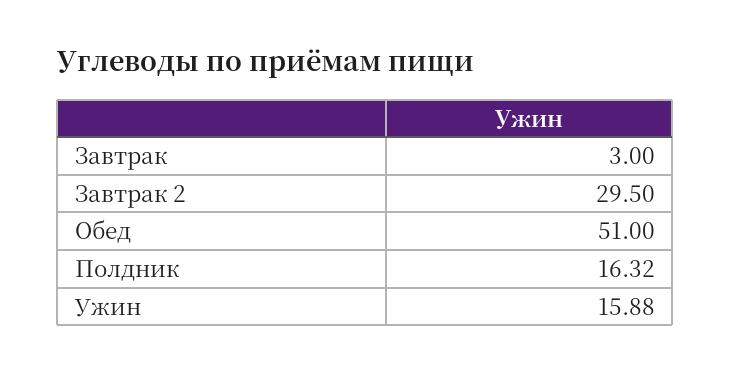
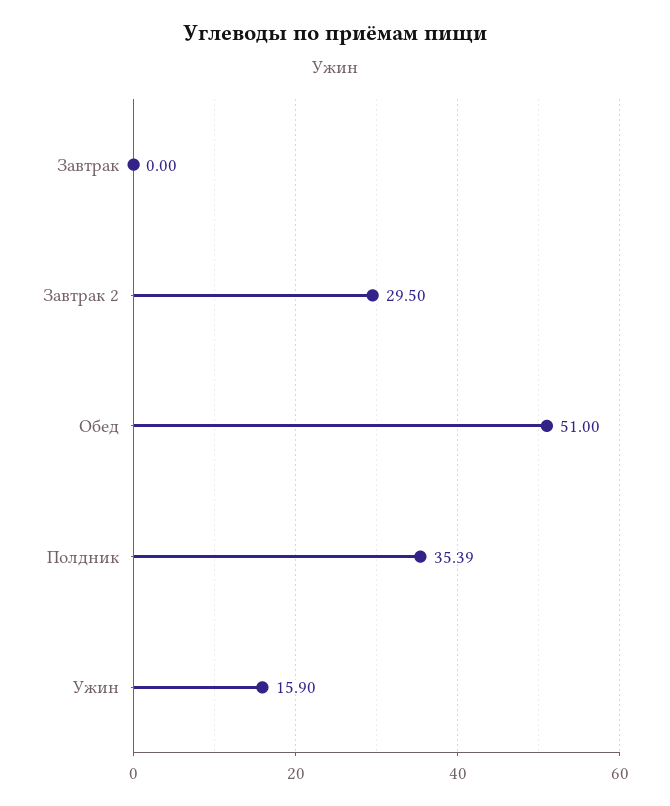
  {
-   "Завтрак": 3,
+   "Завтрак": 0,
    "Завтрак 2": 29.5,
    "Обед": 51,
-   "Полдник": 16.32,
+   "Полдник": 35.39,
-   "Ужин": 15.88
+   "Ужин": 15.9
  }

